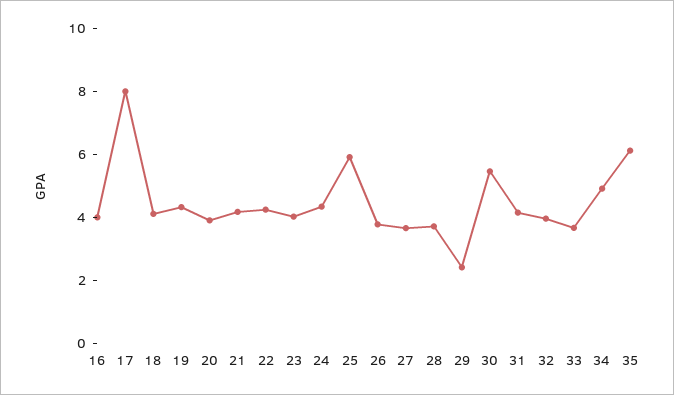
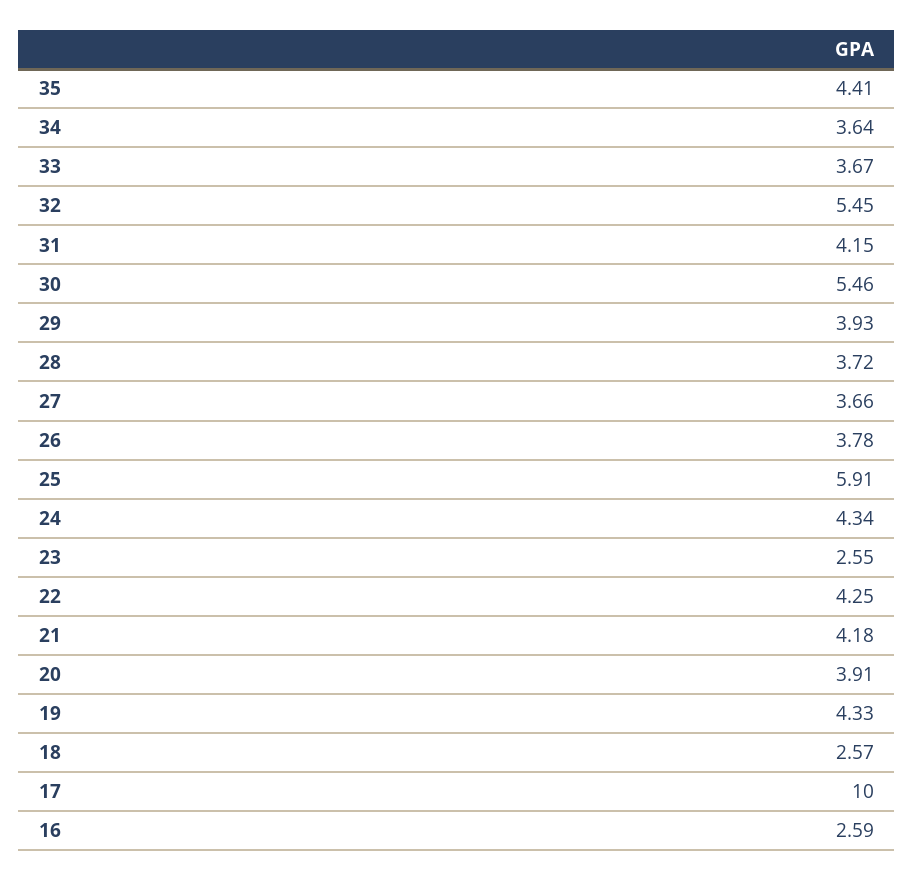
  {
-   "16": 4,
+   "16": 2.59,
-   "17": 8,
+   "17": 10,
-   "18": 4,
+   "18": 2.57,
    "19": 4.33,
    "20": 3.91,
    "21": 4.18,
    "22": 4.25,
-   "23": 4,
+   "23": 2.55,
    "24": 4.34,
    "25": 5.91,
    "26": 3.78,
    "27": 3.66,
    "28": 3.72,
-   "29": 2.5,
+   "29": 3.93,
    "30": 5.46,
    "31": 4.15,
-   "32": 4,
+   "32": 5.45,
    "33": 3.67,
-   "34": 5,
+   "34": 3.64,
-   "35": 6
+   "35": 4.41
  }

